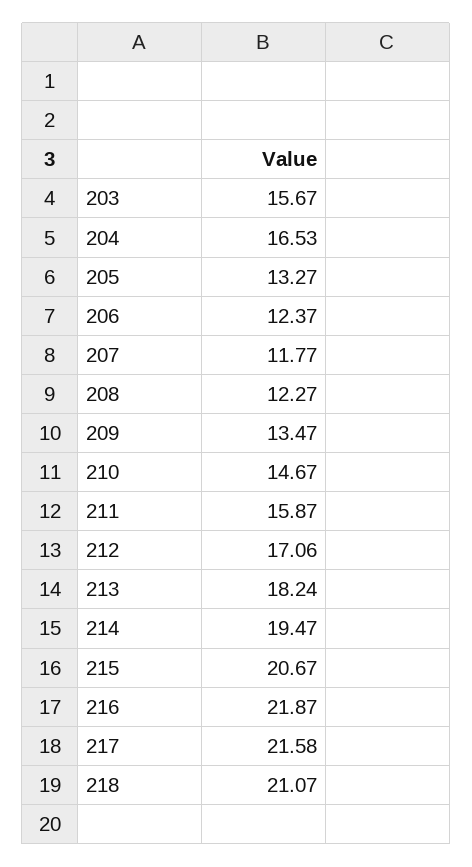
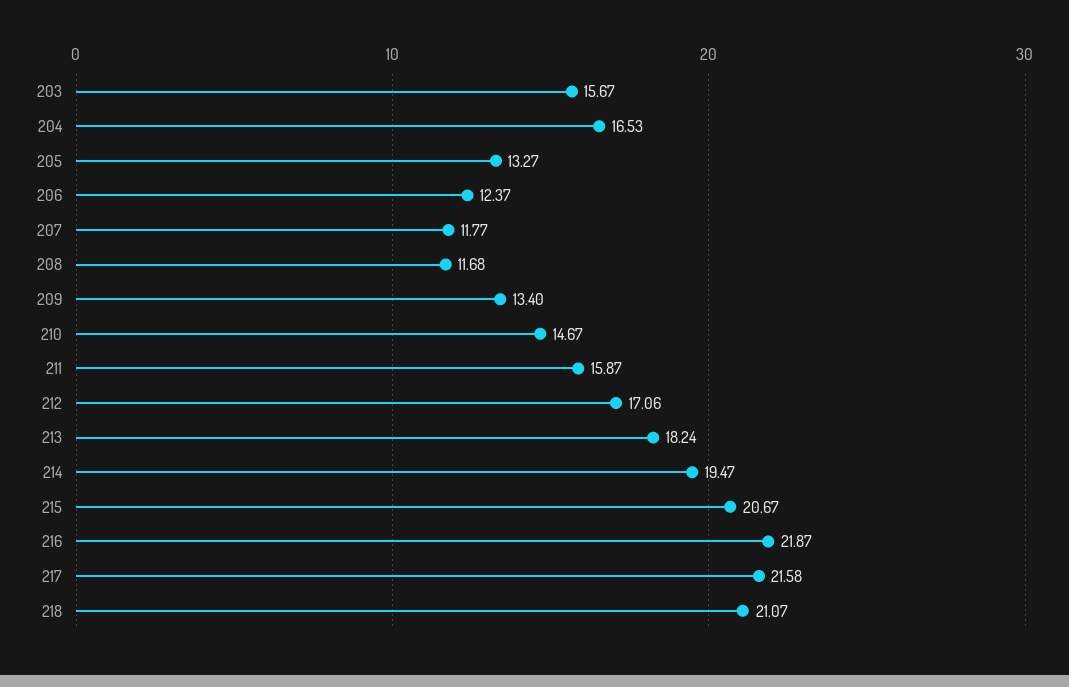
  {
    "203": 15.67,
    "204": 16.53,
    "205": 13.27,
    "206": 12.37,
    "207": 11.77,
-   "208": 12.27,
+   "208": 11.68,
-   "209": 13.47,
+   "209": 13.4,
    "210": 14.67,
    "211": 15.87,
    "212": 17.06,
    "213": 18.24,
    "214": 19.47,
    "215": 20.67,
    "216": 21.87,
    "217": 21.58,
    "218": 21.07
  }

